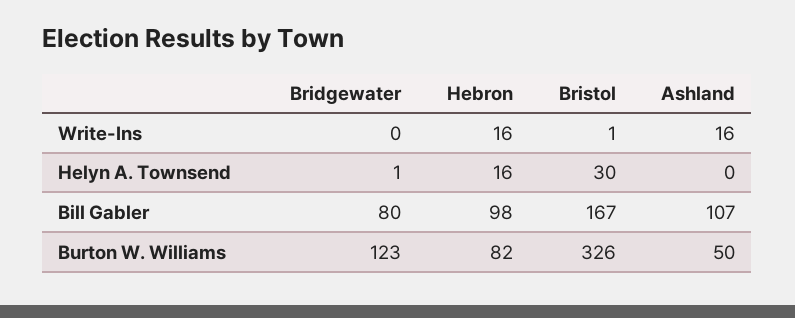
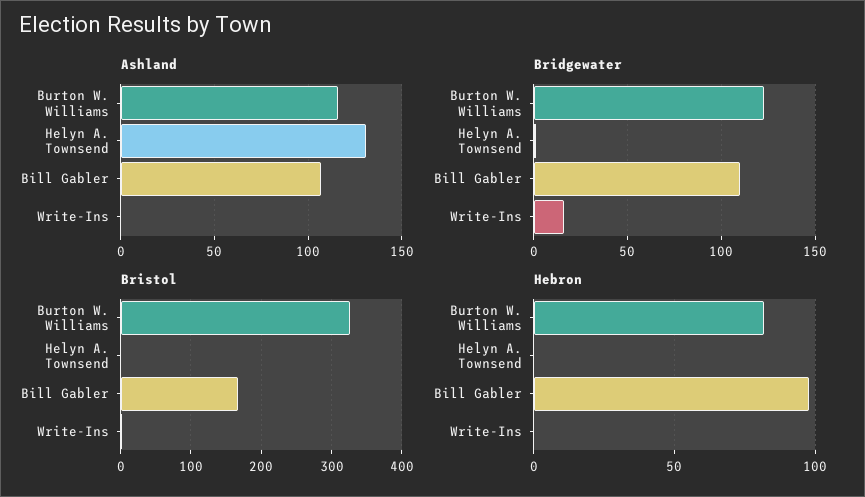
  {
    "Bridgewater": {
-     "Write-Ins": 0,
+     "Write-Ins": 15,
      "Helyn A. Townsend": 1,
-     "Bill Gabler": 80,
+     "Bill Gabler": 110,
      "Burton W. Williams": 123
    },
    "Hebron": {
-     "Write-Ins": 16,
+     "Write-Ins": 0,
-     "Helyn A. Townsend": 16,
+     "Helyn A. Townsend": 0,
      "Bill Gabler": 98,
      "Burton W. Williams": 82
    },
    "Bristol": {
      "Write-Ins": 1,
-     "Helyn A. Townsend": 30,
+     "Helyn A. Townsend": 0,
      "Bill Gabler": 167,
      "Burton W. Williams": 326
    },
    "Ashland": {
-     "Write-Ins": 16,
+     "Write-Ins": 0,
-     "Helyn A. Townsend": 0,
+     "Helyn A. Townsend": 130,
      "Bill Gabler": 107,
-     "Burton W. Williams": 50
+     "Burton W. Williams": 115
    }
  }

